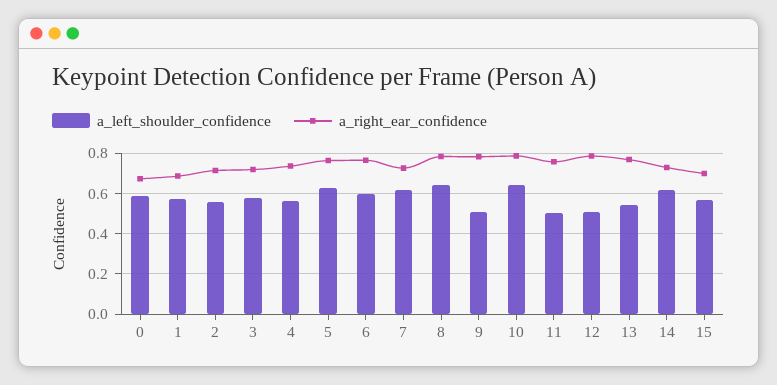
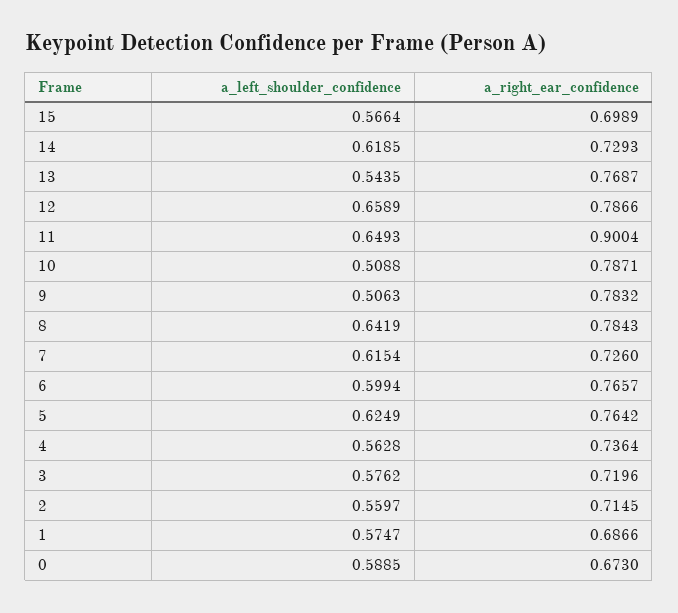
  {
    "a_left_shoulder_confidence": {
      "0": 0.5885,
      "1": 0.5747,
      "2": 0.5597,
      "3": 0.5762,
      "4": 0.5628,
      "5": 0.6249,
      "6": 0.5994,
      "7": 0.6154,
      "8": 0.6419,
      "9": 0.5063,
-     "10": 0.65,
+     "10": 0.5088,
-     "11": 0.5,
+     "11": 0.6493,
-     "12": 0.5,
+     "12": 0.6589,
      "13": 0.5435,
      "14": 0.6185,
      "15": 0.5664
    },
    "a_right_ear_confidence": {
      "0": 0.673,
      "1": 0.6866,
      "2": 0.7145,
      "3": 0.7196,
      "4": 0.7364,
      "5": 0.7642,
      "6": 0.7657,
      "7": 0.726,
      "8": 0.7843,
      "9": 0.7832,
      "10": 0.7871,
-     "11": 0.75,
+     "11": 0.9004,
      "12": 0.7866,
      "13": 0.7687,
      "14": 0.7293,
      "15": 0.6989
    }
  }

